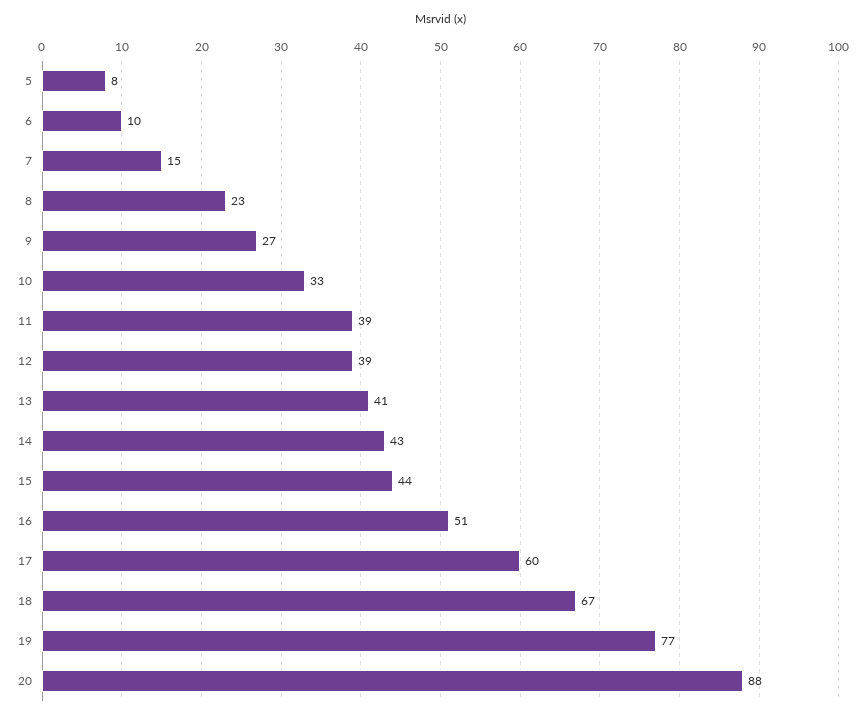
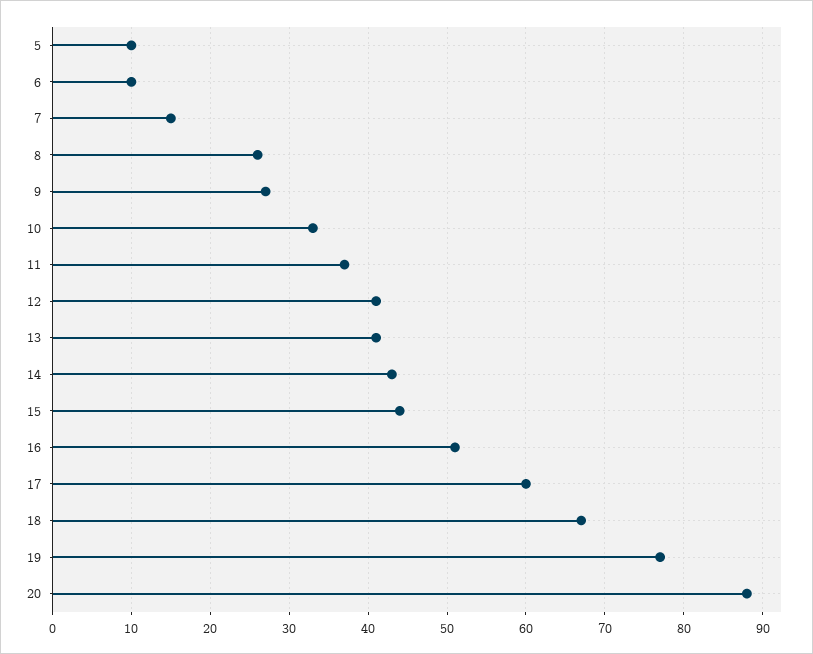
  {
-   "5": 8,
+   "5": 10,
    "6": 10,
    "7": 15,
-   "8": 23,
+   "8": 26,
    "9": 27,
    "10": 33,
-   "11": 39,
+   "11": 37,
-   "12": 39,
+   "12": 41,
    "13": 41,
    "14": 43,
    "15": 44,
    "16": 51,
    "17": 60,
    "18": 67,
    "19": 77,
    "20": 88
  }

